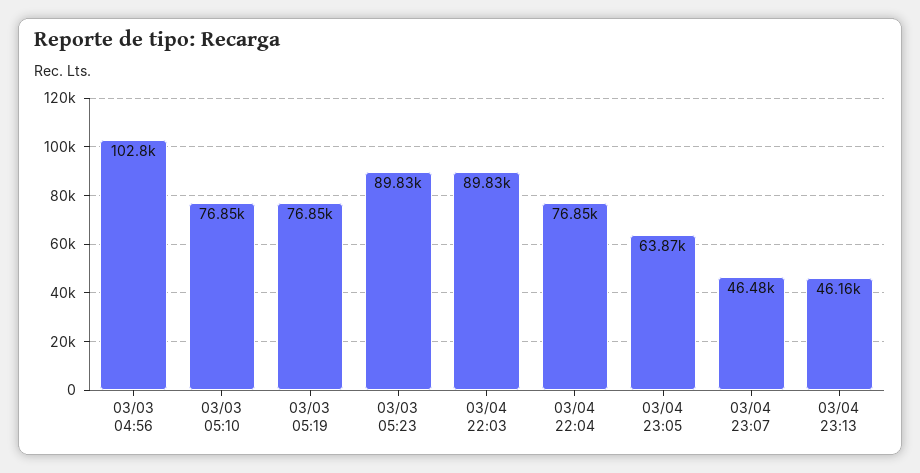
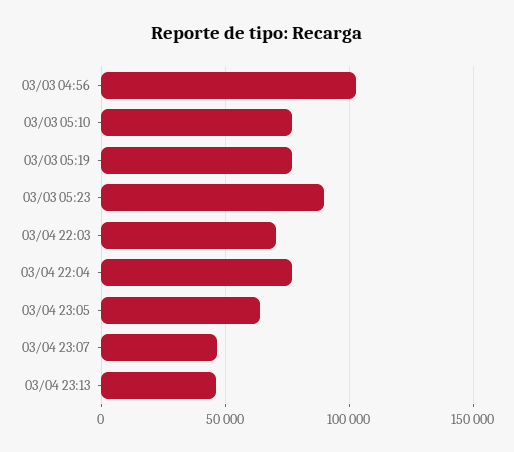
  {
    "03/03 04:56": 102800,
    "03/03 05:10": 76850,
    "03/03 05:19": 76850,
    "03/03 05:23": 89830,
-   "03/04 22:03": 89830,
+   "03/04 22:03": 70000,
    "03/04 22:04": 76850,
    "03/04 23:05": 63870,
    "03/04 23:07": 46480,
    "03/04 23:13": 46160
  }

